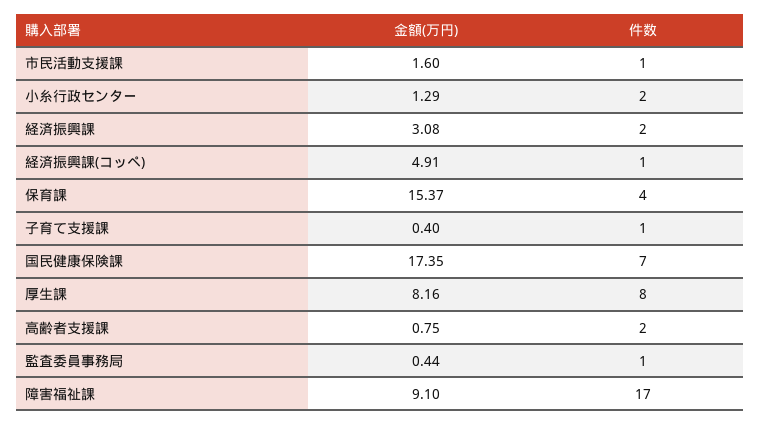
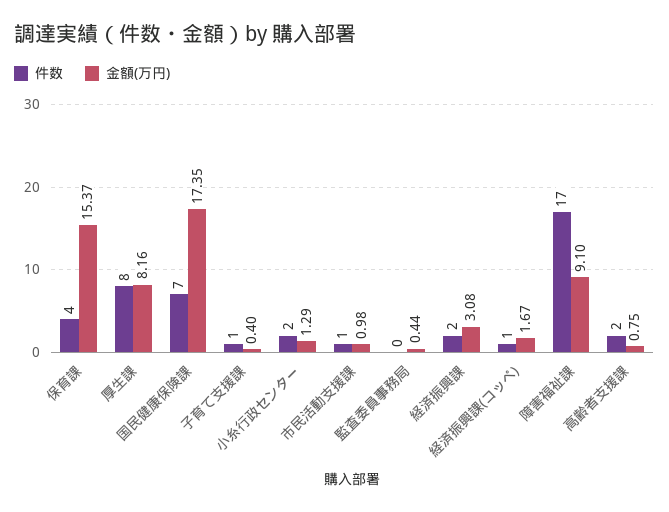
  {
    "金額(万円)": {
-     "市民活動支援課": 1.6,
+     "市民活動支援課": 0.98,
      "小糸行政センター": 1.29,
      "経済振興課": 3.08,
-     "経済振興課(コッペ)": 4.91,
+     "経済振興課(コッペ)": 1.67,
      "保育課": 15.37,
      "子育て支援課": 0.4,
      "国民健康保険課": 17.35,
      "厚生課": 8.16,
      "高齢者支援課": 0.75,
      "監査委員事務局": 0.44,
      "障害福祉課": 9.1
    },
    "件数": {
      "市民活動支援課": 1,
      "小糸行政センター": 2,
      "経済振興課": 2,
      "経済振興課(コッペ)": 1,
      "保育課": 4,
      "子育て支援課": 1,
      "国民健康保険課": 7,
      "厚生課": 8,
      "高齢者支援課": 2,
-     "監査委員事務局": 1,
+     "監査委員事務局": 0,
      "障害福祉課": 17
    }
  }

